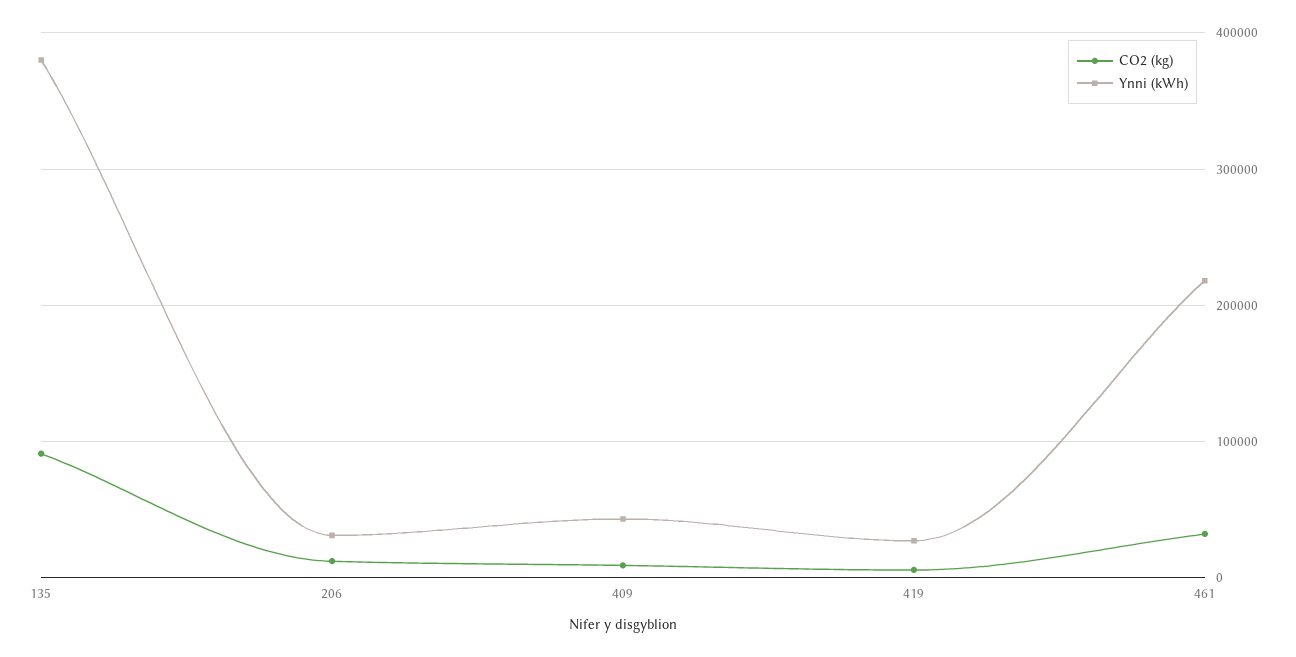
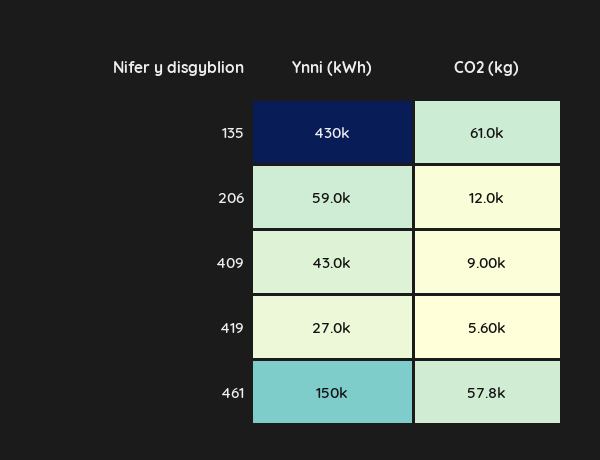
  {
    "CO2 (kg)": {
-     "135": 90000,
+     "135": 61000,
      "206": 12000,
      "409": 9000,
      "419": 5600,
-     "461": 30000
+     "461": 57800
    },
    "Ynni (kWh)": {
-     "135": 380000,
+     "135": 430000,
-     "206": 30000,
+     "206": 59000,
      "409": 43000,
      "419": 27000,
-     "461": 220000
+     "461": 150000
    }
  }

